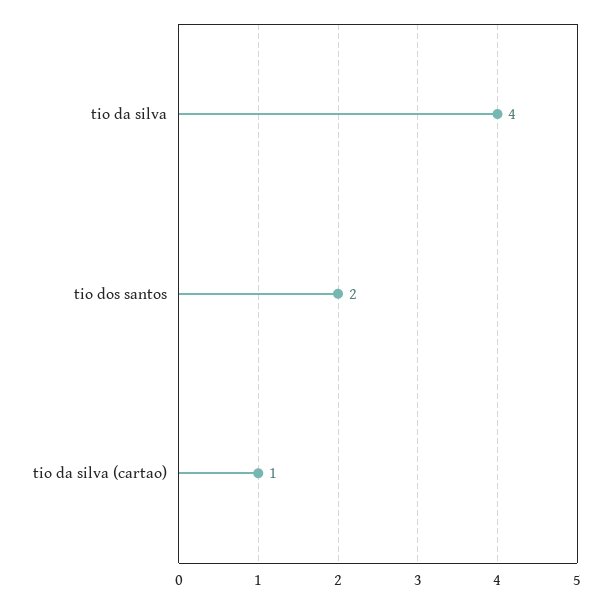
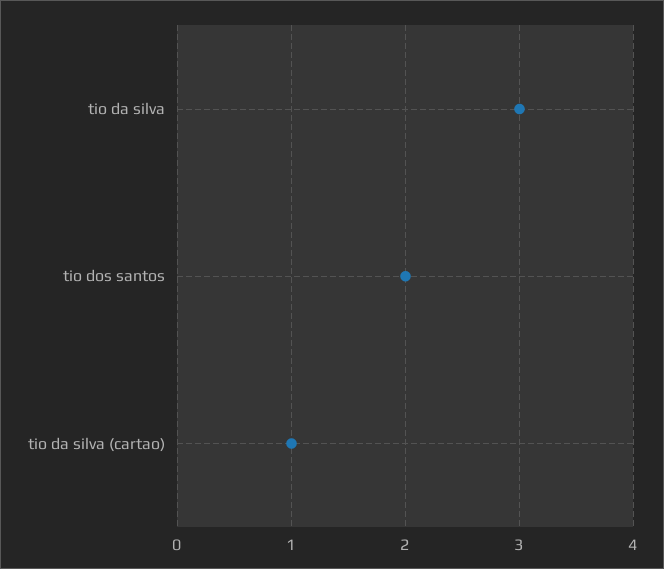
  {
-   "tio da silva": 4,
+   "tio da silva": 3,
    "tio dos santos": 2,
    "tio da silva (cartao)": 1
  }

